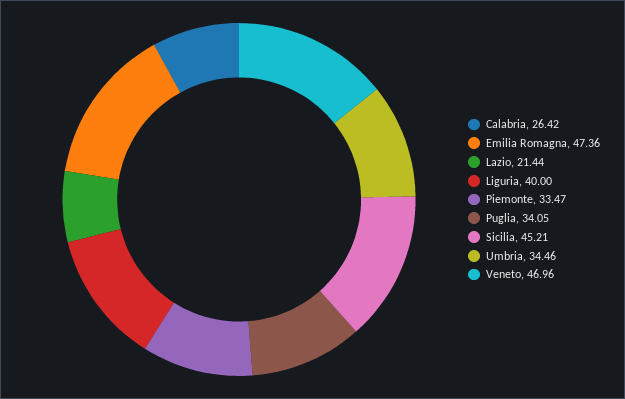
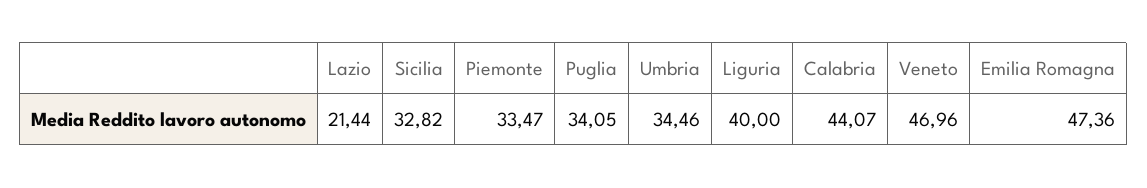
  {
-   "Calabria": 26.42,
+   "Calabria": 44.07,
    "Emilia Romagna": 47.36,
    "Lazio": 21.44,
    "Liguria": 40,
    "Piemonte": 33.47,
    "Puglia": 34.05,
-   "Sicilia": 45.21,
+   "Sicilia": 32.82,
    "Umbria": 34.46,
    "Veneto": 46.96
  }

